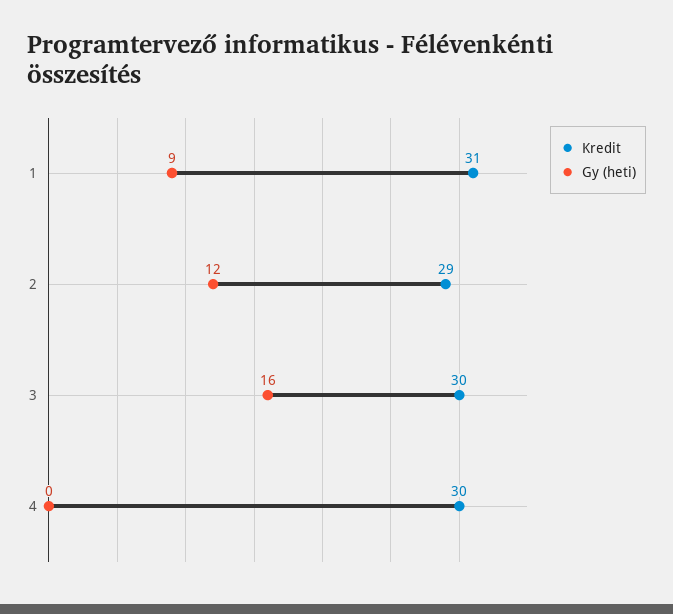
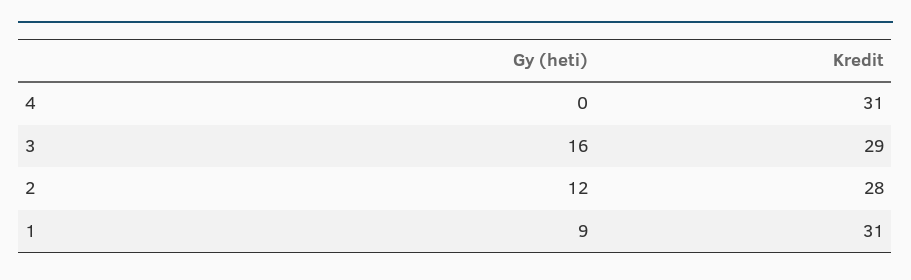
  {
    "Kredit": {
      "1": 31,
-     "2": 29,
+     "2": 28,
-     "3": 30,
+     "3": 29,
-     "4": 30
+     "4": 31
    },
    "Gy (heti)": {
      "1": 9,
      "2": 12,
      "3": 16,
      "4": 0
    }
  }

